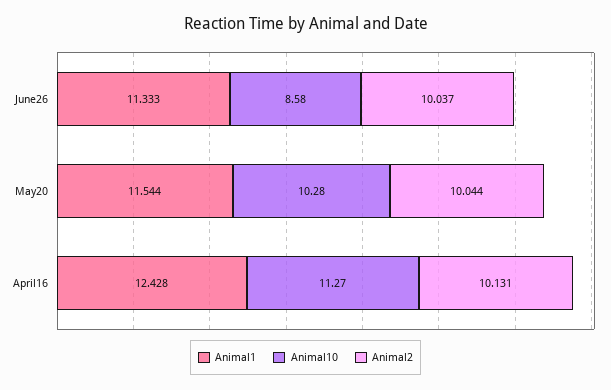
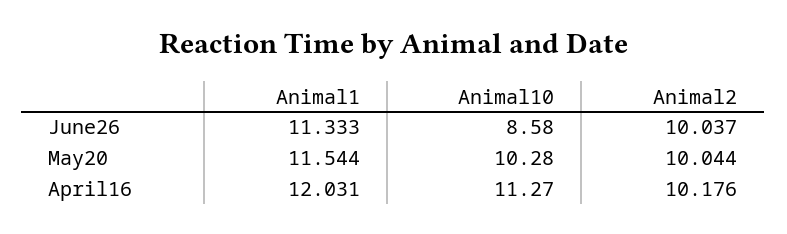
  {
    "Animal1": {
      "June26": 11.333,
      "May20": 11.544,
-     "April16": 12.428
+     "April16": 12.031
    },
    "Animal10": {
      "June26": 8.58,
      "May20": 10.28,
      "April16": 11.27
    },
    "Animal2": {
      "June26": 10.037,
      "May20": 10.044,
-     "April16": 10.131
+     "April16": 10.176
    }
  }

